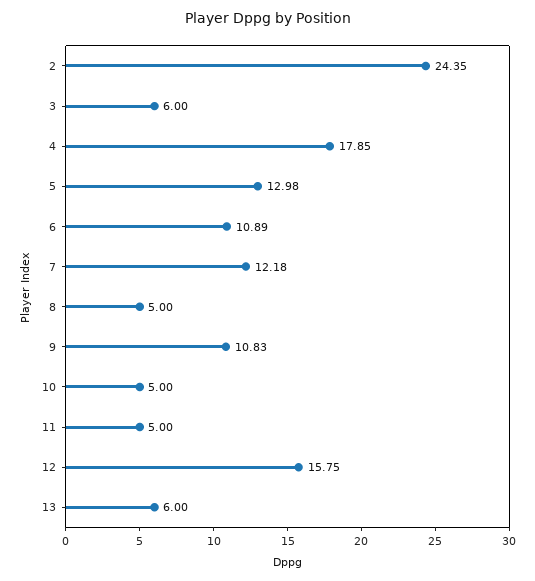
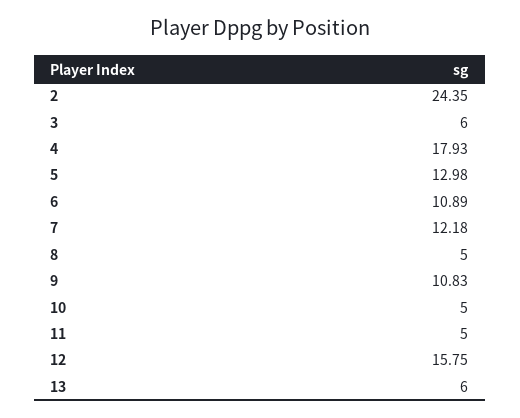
  {
    "2": 24.35,
    "3": 6,
-   "4": 17.85,
+   "4": 17.93,
    "5": 12.98,
    "6": 10.89,
    "7": 12.18,
    "8": 5,
    "9": 10.83,
    "10": 5,
    "11": 5,
    "12": 15.75,
    "13": 6
  }

